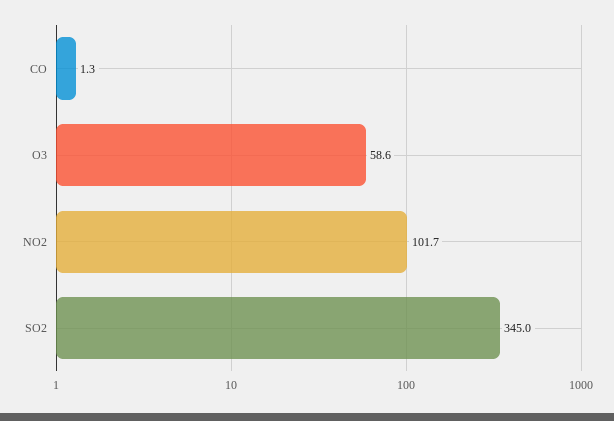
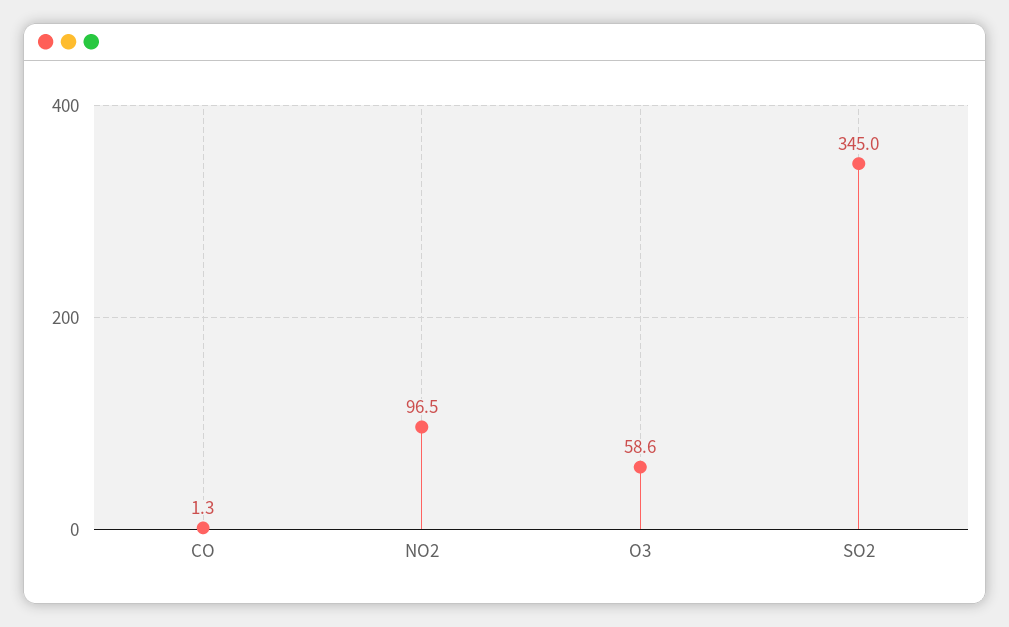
  {
    "CO": 1.3,
    "O3": 58.6,
-   "NO2": 101.7,
+   "NO2": 96.5,
    "SO2": 345
  }

